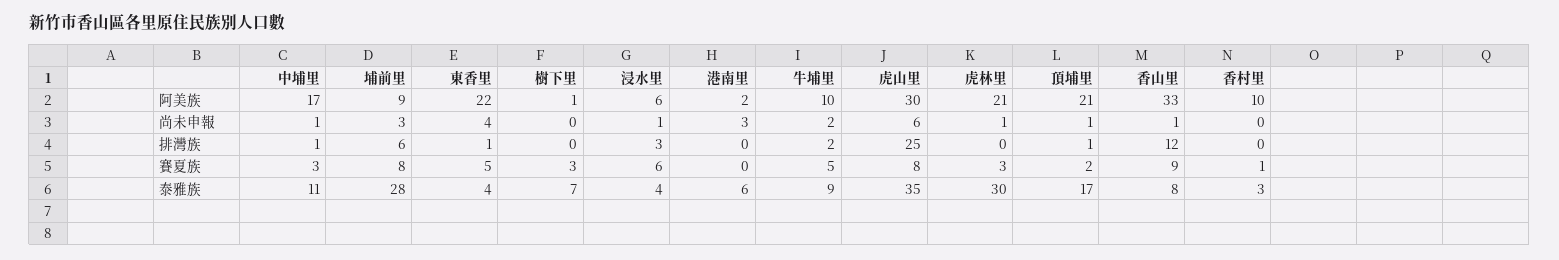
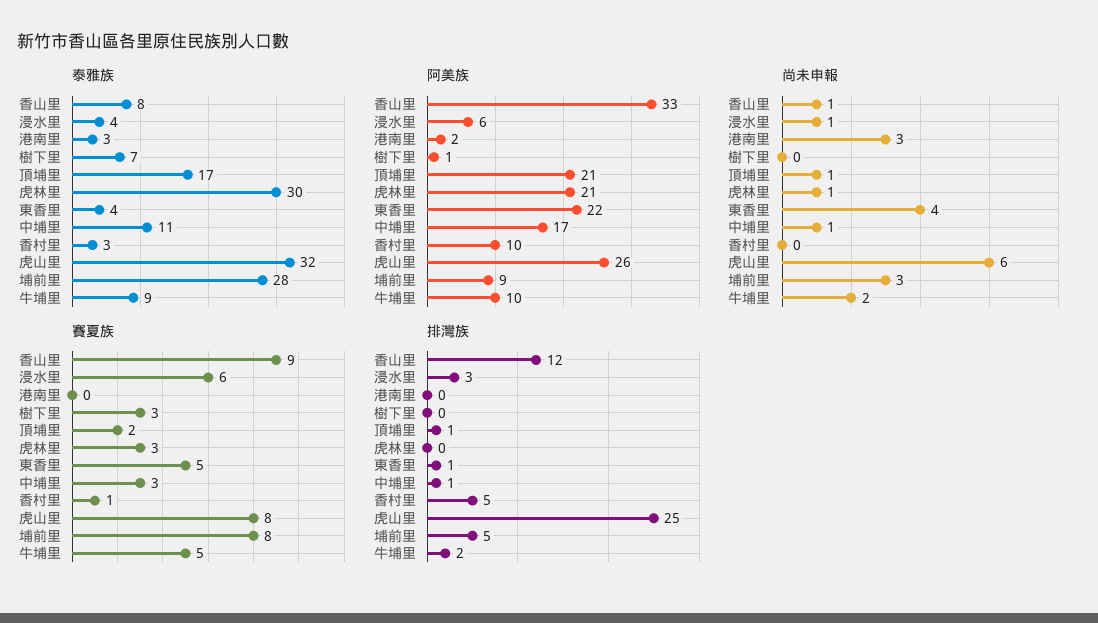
  {
    "阿美族": {
      "中埔里": 17,
      "埔前里": 9,
      "東香里": 22,
      "樹下里": 1,
      "浸水里": 6,
      "港南里": 2,
      "牛埔里": 10,
-     "虎山里": 30,
+     "虎山里": 26,
      "虎林里": 21,
      "頂埔里": 21,
      "香山里": 33,
      "香村里": 10
    },
    "尚未申報": {
      "中埔里": 1,
      "埔前里": 3,
      "東香里": 4,
      "樹下里": 0,
      "浸水里": 1,
      "港南里": 3,
      "牛埔里": 2,
      "虎山里": 6,
      "虎林里": 1,
      "頂埔里": 1,
      "香山里": 1,
      "香村里": 0
    },
    "排灣族": {
      "中埔里": 1,
-     "埔前里": 6,
+     "埔前里": 5,
      "東香里": 1,
      "樹下里": 0,
      "浸水里": 3,
      "港南里": 0,
      "牛埔里": 2,
      "虎山里": 25,
      "虎林里": 0,
      "頂埔里": 1,
      "香山里": 12,
-     "香村里": 0
+     "香村里": 5
    },
    "賽夏族": {
      "中埔里": 3,
      "埔前里": 8,
      "東香里": 5,
      "樹下里": 3,
      "浸水里": 6,
      "港南里": 0,
      "牛埔里": 5,
      "虎山里": 8,
      "虎林里": 3,
      "頂埔里": 2,
      "香山里": 9,
      "香村里": 1
    },
    "泰雅族": {
      "中埔里": 11,
      "埔前里": 28,
      "東香里": 4,
      "樹下里": 7,
      "浸水里": 4,
-     "港南里": 6,
+     "港南里": 3,
      "牛埔里": 9,
-     "虎山里": 35,
+     "虎山里": 32,
      "虎林里": 30,
      "頂埔里": 17,
      "香山里": 8,
      "香村里": 3
    }
  }

